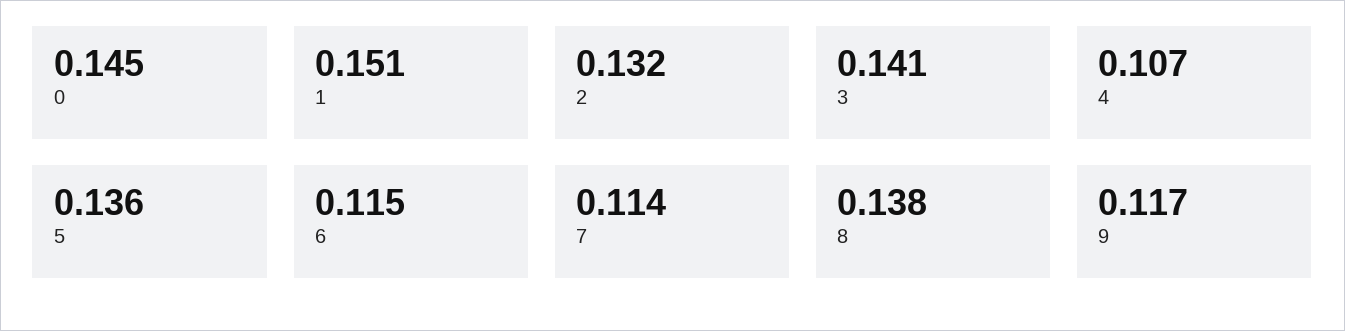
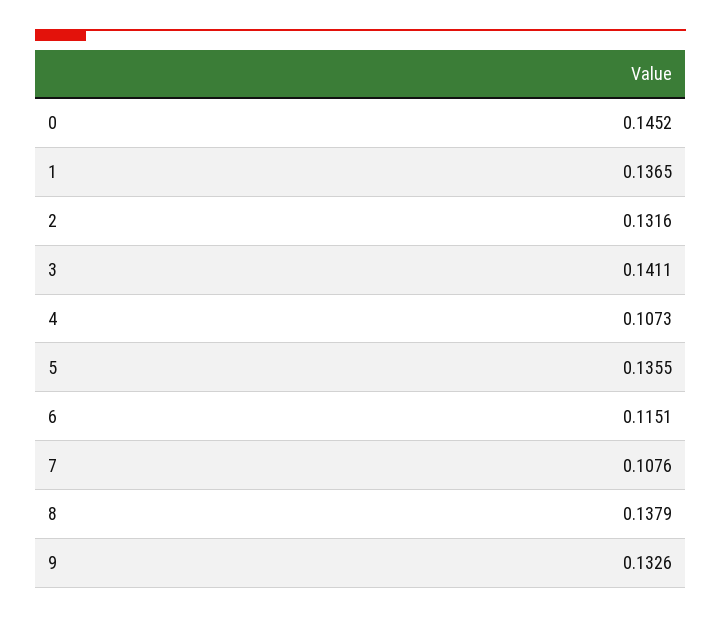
  {
    "0": 0.1452,
-   "1": 0.151,
+   "1": 0.1365,
    "2": 0.1316,
    "3": 0.1411,
    "4": 0.1073,
    "5": 0.1355,
    "6": 0.1151,
-   "7": 0.114,
+   "7": 0.1076,
    "8": 0.1379,
-   "9": 0.117
+   "9": 0.1326
  }

